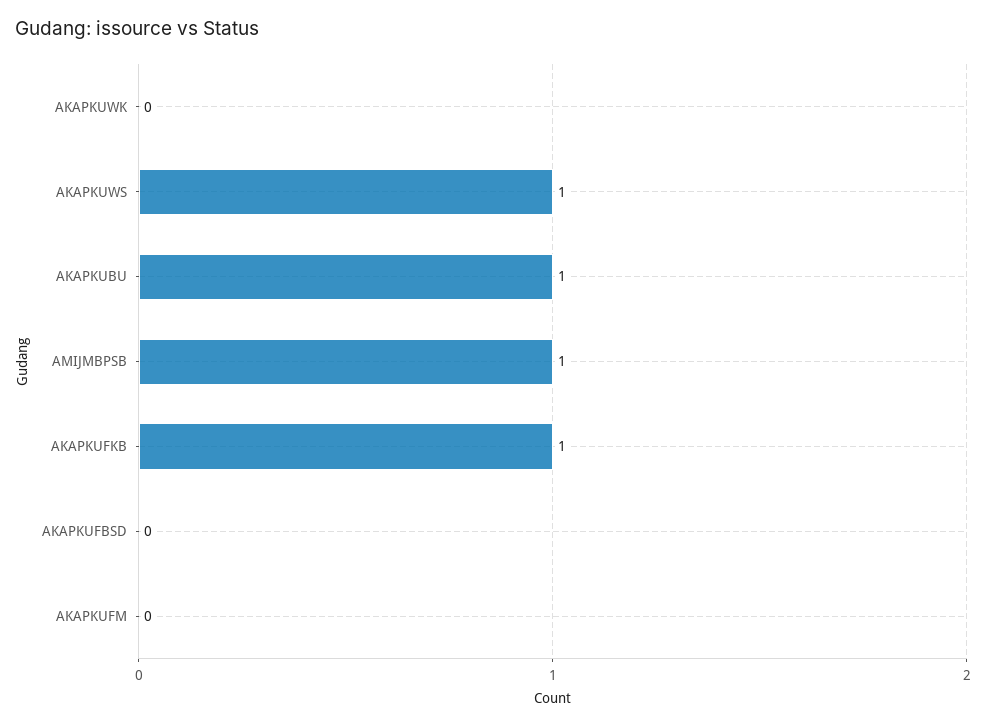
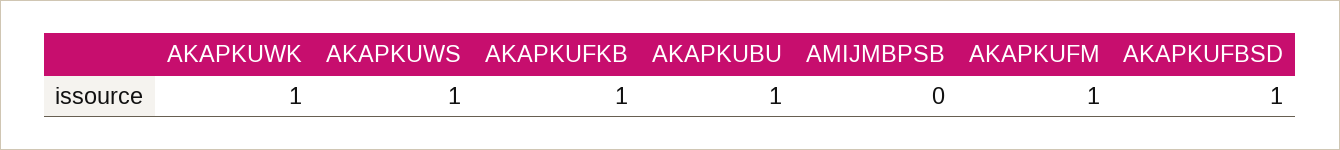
  {
-   "AKAPKUWK": 0,
+   "AKAPKUWK": 1,
    "AKAPKUWS": 1,
    "AKAPKUBU": 1,
-   "AMIJMBPSB": 1,
+   "AMIJMBPSB": 0,
    "AKAPKUFKB": 1,
-   "AKAPKUFBSD": 0,
+   "AKAPKUFBSD": 1,
-   "AKAPKUFM": 0
+   "AKAPKUFM": 1
  }

